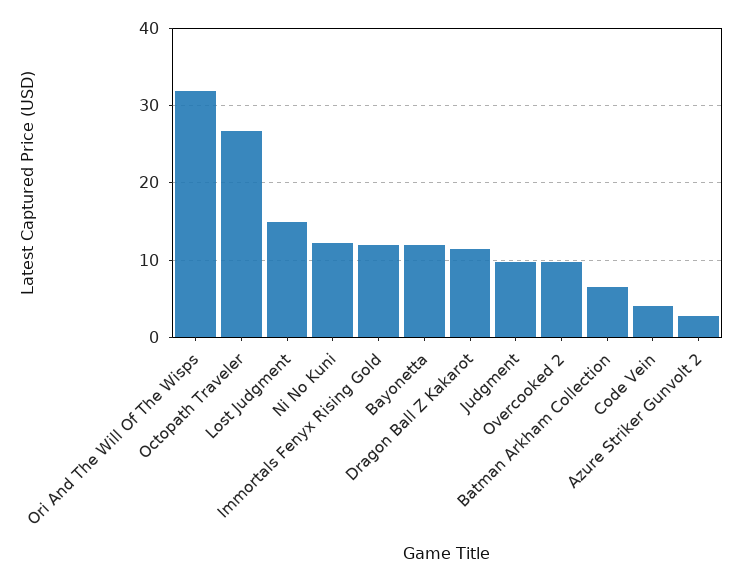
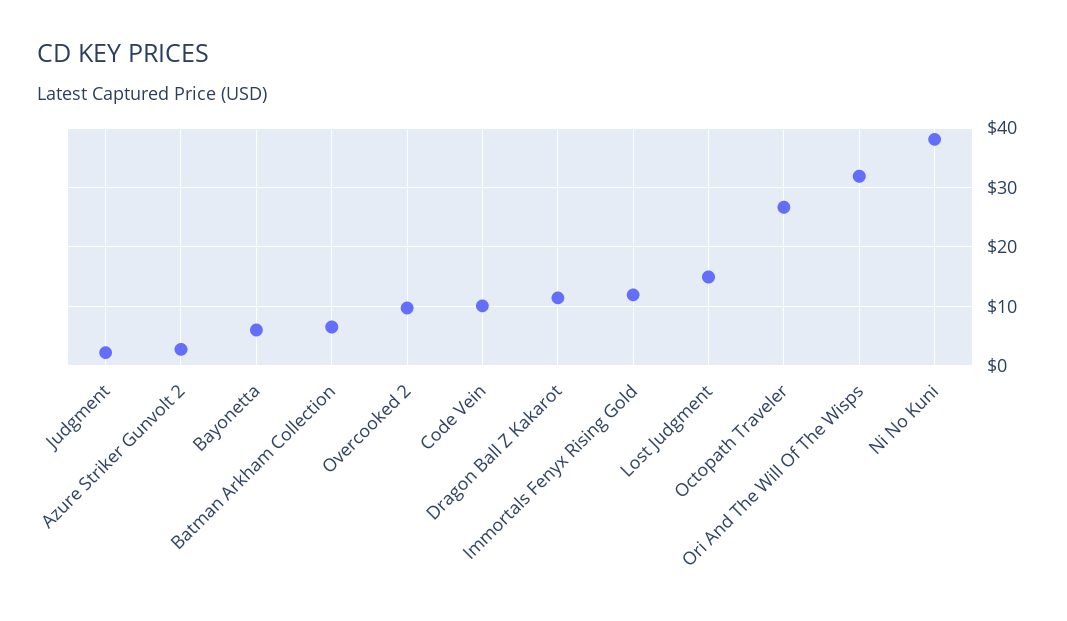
  {
    "Ori And The Will Of The Wisps": 32,
    "Octopath Traveler": 27,
    "Lost Judgment": 15,
-   "Ni No Kuni": 12,
+   "Ni No Kuni": 38,
    "Immortals Fenyx Rising Gold": 12,
-   "Bayonetta": 12,
+   "Bayonetta": 6,
    "Dragon Ball Z Kakarot": 11,
-   "Judgment": 10,
+   "Judgment": 2,
    "Overcooked 2": 10,
    "Batman Arkham Collection": 7,
-   "Code Vein": 4,
+   "Code Vein": 10,
    "Azure Striker Gunvolt 2": 3
  }

